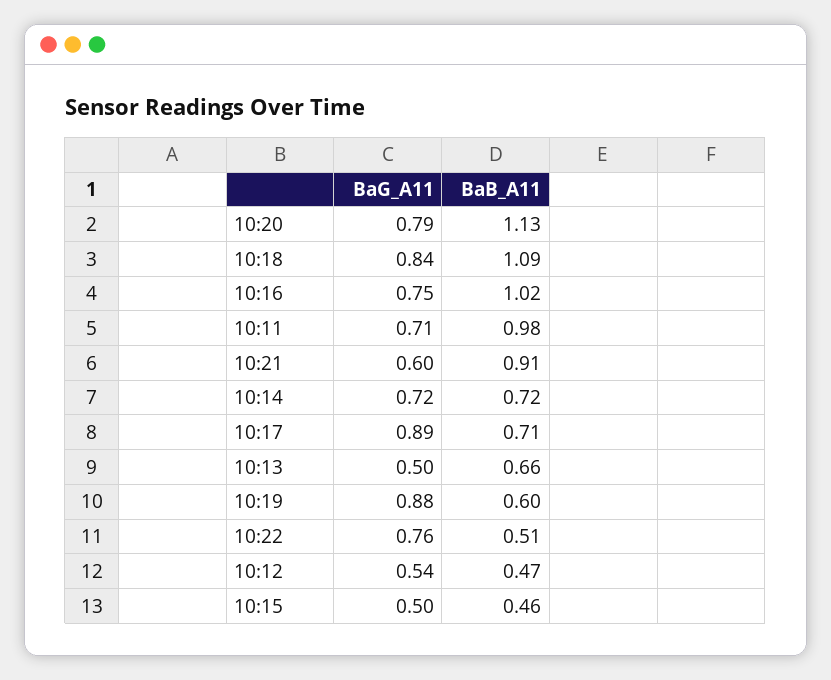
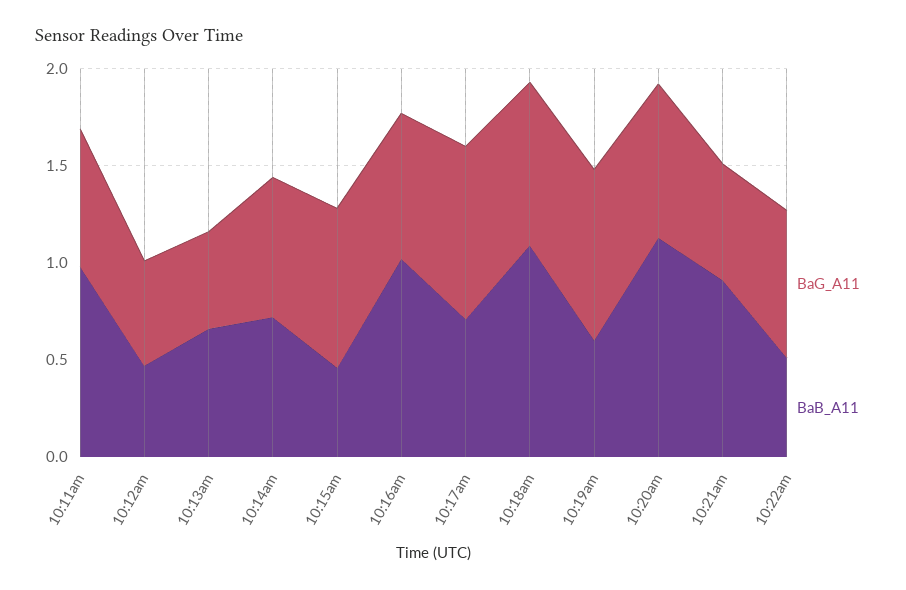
  {
    "BaG_A11": {
      "10:20": 0.79,
      "10:18": 0.84,
      "10:16": 0.75,
      "10:11": 0.71,
      "10:21": 0.6,
      "10:14": 0.72,
      "10:17": 0.89,
      "10:13": 0.5,
      "10:19": 0.88,
      "10:22": 0.76,
      "10:12": 0.54,
-     "10:15": 0.5
+     "10:15": 0.8
    },
    "BaB_A11": {
      "10:20": 1.13,
      "10:18": 1.09,
      "10:16": 1.02,
      "10:11": 0.98,
      "10:21": 0.91,
      "10:14": 0.72,
      "10:17": 0.71,
      "10:13": 0.66,
      "10:19": 0.6,
      "10:22": 0.51,
      "10:12": 0.47,
      "10:15": 0.46
    }
  }

